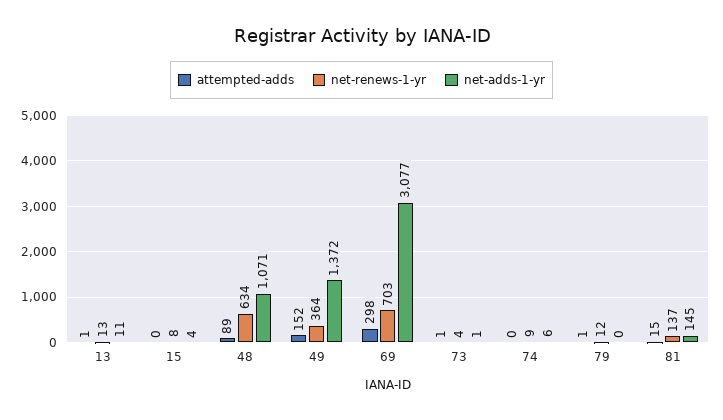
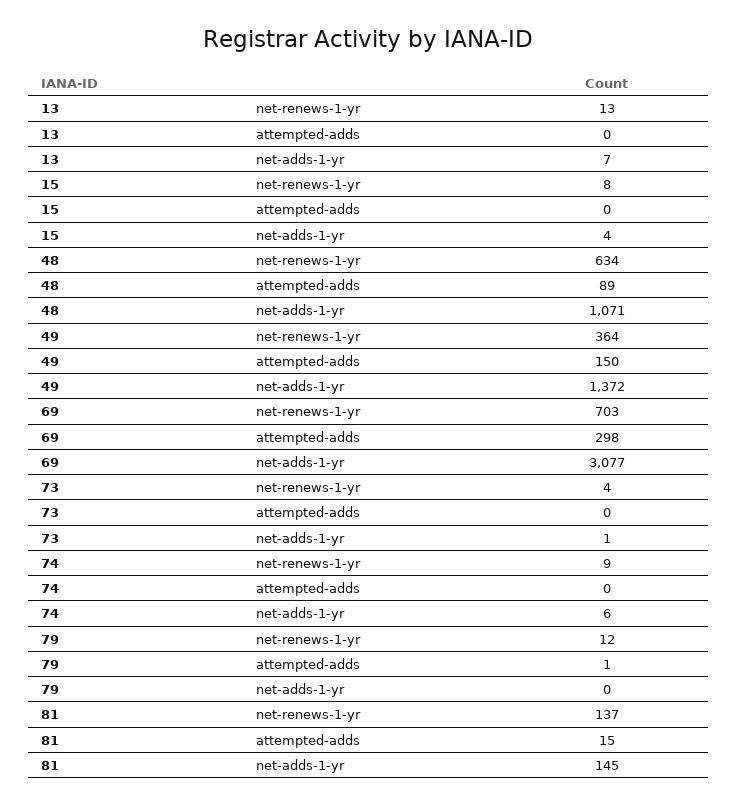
  {
    "attempted-adds": {
-     "13": 1,
+     "13": 0,
      "15": 0,
      "48": 89,
-     "49": 152,
+     "49": 150,
      "69": 298,
-     "73": 1,
+     "73": 0,
      "74": 0,
      "79": 1,
      "81": 15
    },
    "net-renews-1-yr": {
      "13": 13,
      "15": 8,
      "48": 634,
      "49": 364,
      "69": 703,
      "73": 4,
      "74": 9,
      "79": 12,
      "81": 137
    },
    "net-adds-1-yr": {
-     "13": 11,
+     "13": 7,
      "15": 4,
      "48": 1071,
      "49": 1372,
      "69": 3077,
      "73": 1,
      "74": 6,
      "79": 0,
      "81": 145
    }
  }

